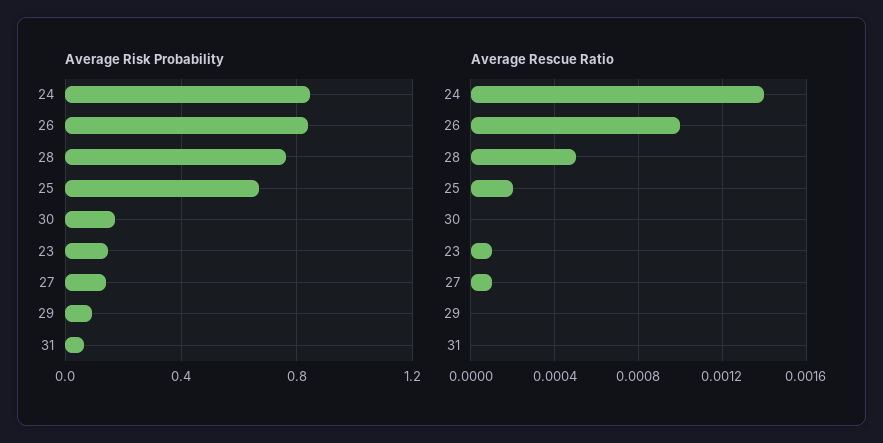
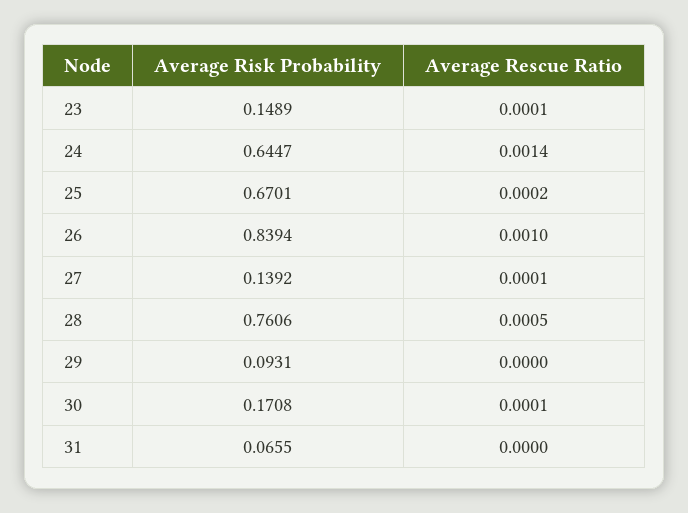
  {
    "Average Risk Probability": {
-     "24": 0.85,
+     "24": 0.6447,
      "26": 0.8394,
      "28": 0.7606,
      "25": 0.6701,
      "30": 0.1708,
      "23": 0.1489,
      "27": 0.1392,
      "29": 0.0931,
      "31": 0.0655
    },
    "Average Rescue Ratio": {
      "24": 0.0014,
      "26": 0.001,
      "28": 0.0005,
      "25": 0.0002,
-     "30": 0,
+     "30": 0.0001,
      "23": 0.0001,
      "27": 0.0001,
      "29": 0,
      "31": 0
    }
  }

